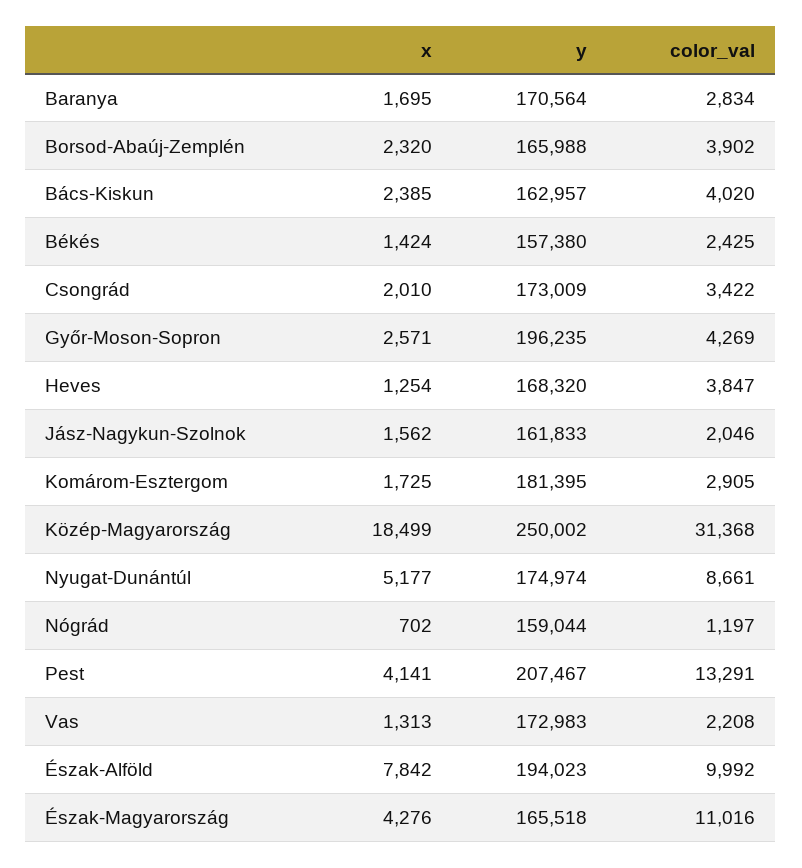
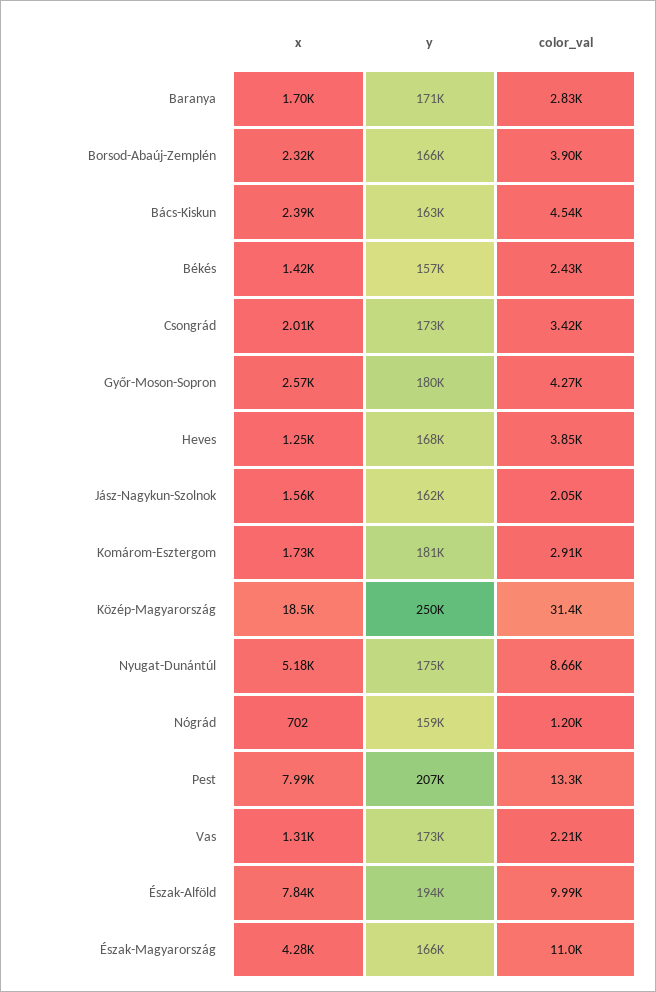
  {
    "x": {
      "Baranya": 1695,
      "Borsod-Abaúj-Zemplén": 2320,
      "Bács-Kiskun": 2385,
      "Békés": 1424,
      "Csongrád": 2010,
      "Győr-Moson-Sopron": 2571,
      "Heves": 1254,
      "Jász-Nagykun-Szolnok": 1562,
      "Komárom-Esztergom": 1725,
      "Közép-Magyarország": 18499,
      "Nyugat-Dunántúl": 5177,
      "Nógrád": 702,
-     "Pest": 4141,
+     "Pest": 7990,
      "Vas": 1313,
      "Észak-Alföld": 7842,
      "Észak-Magyarország": 4276
    },
    "y": {
      "Baranya": 170564,
      "Borsod-Abaúj-Zemplén": 165988,
      "Bács-Kiskun": 162957,
      "Békés": 157380,
      "Csongrád": 173009,
-     "Győr-Moson-Sopron": 196235,
+     "Győr-Moson-Sopron": 180000,
      "Heves": 168320,
      "Jász-Nagykun-Szolnok": 161833,
      "Komárom-Esztergom": 181395,
      "Közép-Magyarország": 250002,
      "Nyugat-Dunántúl": 174974,
      "Nógrád": 159044,
      "Pest": 207467,
      "Vas": 172983,
      "Észak-Alföld": 194023,
      "Észak-Magyarország": 165518
    },
    "color_val": {
      "Baranya": 2834,
      "Borsod-Abaúj-Zemplén": 3902,
-     "Bács-Kiskun": 4020,
+     "Bács-Kiskun": 4540,
      "Békés": 2425,
      "Csongrád": 3422,
      "Győr-Moson-Sopron": 4269,
      "Heves": 3847,
      "Jász-Nagykun-Szolnok": 2046,
      "Komárom-Esztergom": 2905,
      "Közép-Magyarország": 31368,
      "Nyugat-Dunántúl": 8661,
      "Nógrád": 1197,
      "Pest": 13291,
      "Vas": 2208,
      "Észak-Alföld": 9992,
      "Észak-Magyarország": 11016
    }
  }

